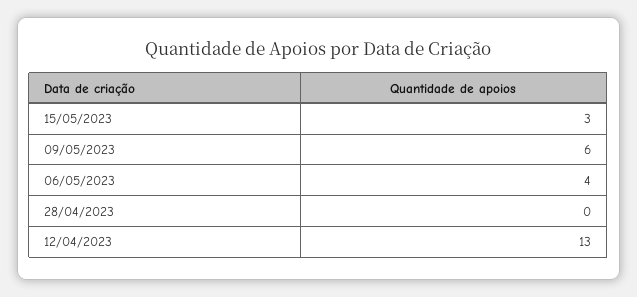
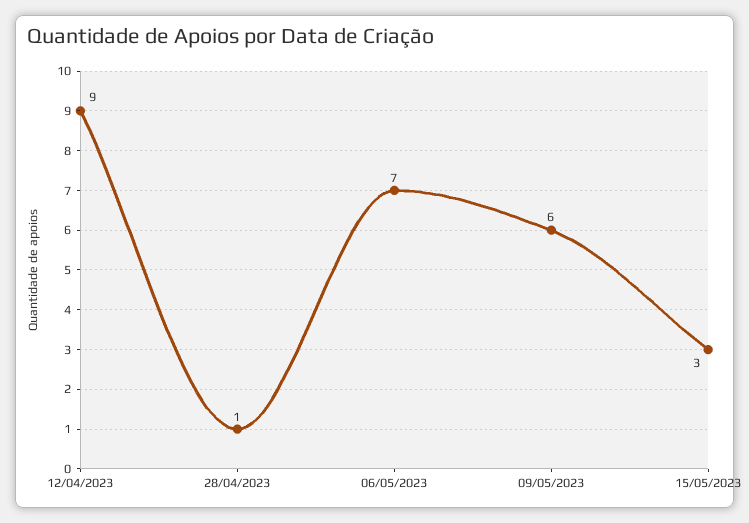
  {
    "15/05/2023": 3,
    "09/05/2023": 6,
-   "06/05/2023": 4,
+   "06/05/2023": 7,
-   "28/04/2023": 0,
+   "28/04/2023": 1,
-   "12/04/2023": 13
+   "12/04/2023": 9
  }

